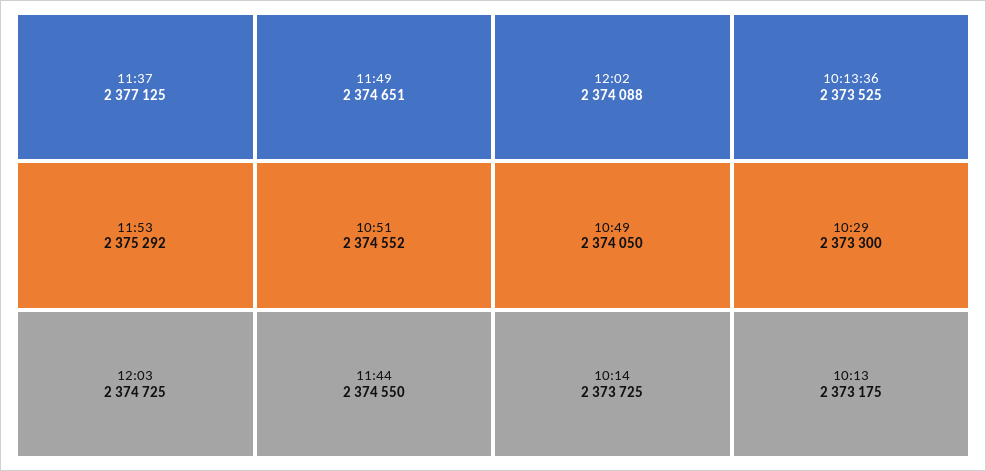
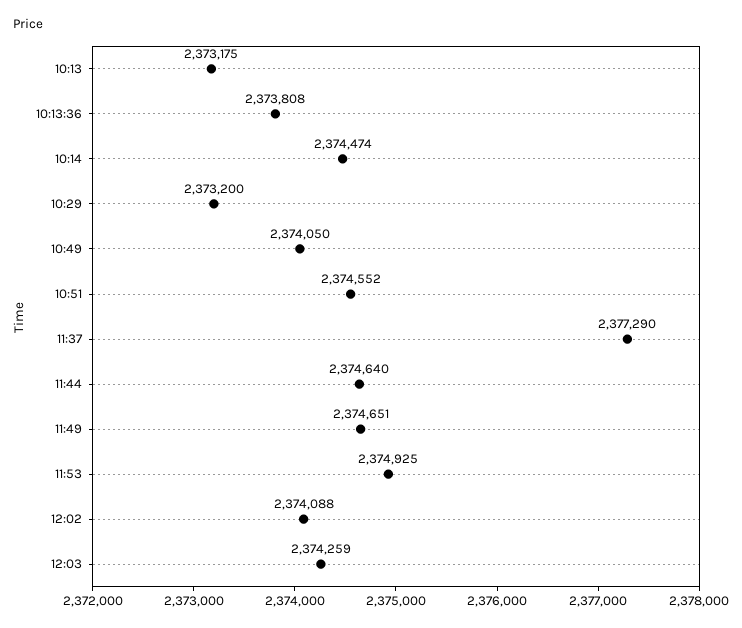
  {
-   "11:37": 2377125,
+   "11:37": 2377290,
-   "11:53": 2375292,
+   "11:53": 2374925,
-   "12:03": 2374725,
+   "12:03": 2374259,
    "11:49": 2374651,
    "10:51": 2374552,
-   "11:44": 2374550,
+   "11:44": 2374640,
    "12:02": 2374088,
    "10:49": 2374050,
-   "10:14": 2373725,
+   "10:14": 2374474,
-   "10:13:36": 2373525,
+   "10:13:36": 2373808,
-   "10:29": 2373300,
+   "10:29": 2373200,
    "10:13": 2373175
  }

